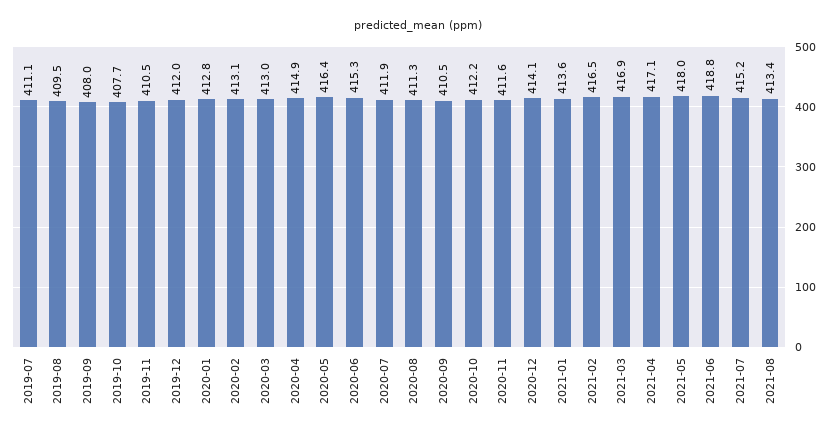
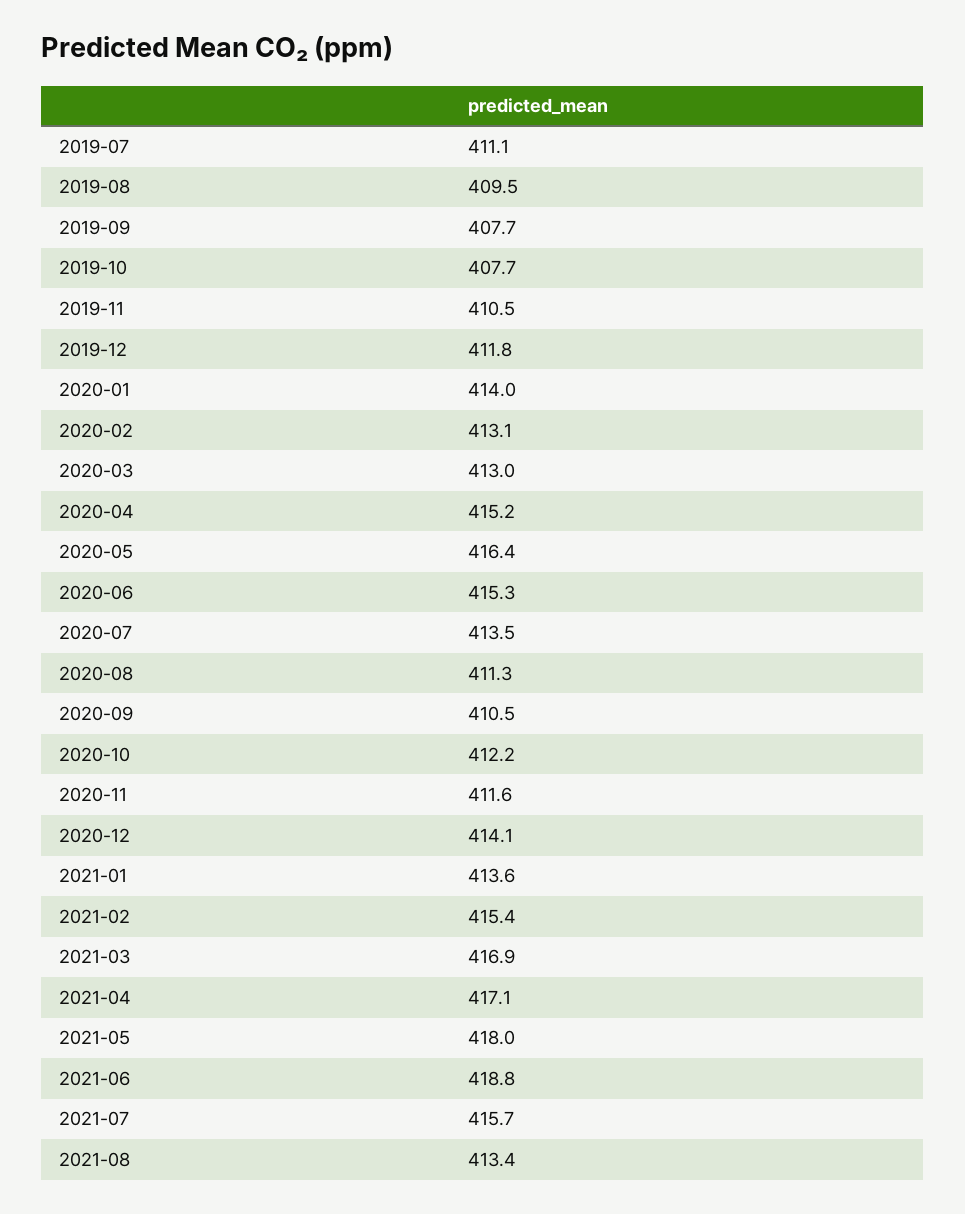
  {
    "2019-07": 411.1,
    "2019-08": 409.5,
-   "2019-09": 408,
+   "2019-09": 407.7,
    "2019-10": 407.7,
    "2019-11": 410.5,
-   "2019-12": 412,
+   "2019-12": 411.8,
-   "2020-01": 412.8,
+   "2020-01": 414,
    "2020-02": 413.1,
    "2020-03": 413,
-   "2020-04": 414.9,
+   "2020-04": 415.2,
    "2020-05": 416.4,
    "2020-06": 415.3,
-   "2020-07": 411.9,
+   "2020-07": 413.5,
    "2020-08": 411.3,
    "2020-09": 410.5,
    "2020-10": 412.2,
    "2020-11": 411.6,
    "2020-12": 414.1,
    "2021-01": 413.6,
-   "2021-02": 416.5,
+   "2021-02": 415.4,
    "2021-03": 416.9,
    "2021-04": 417.1,
    "2021-05": 418,
    "2021-06": 418.8,
-   "2021-07": 415.2,
+   "2021-07": 415.7,
    "2021-08": 413.4
  }

